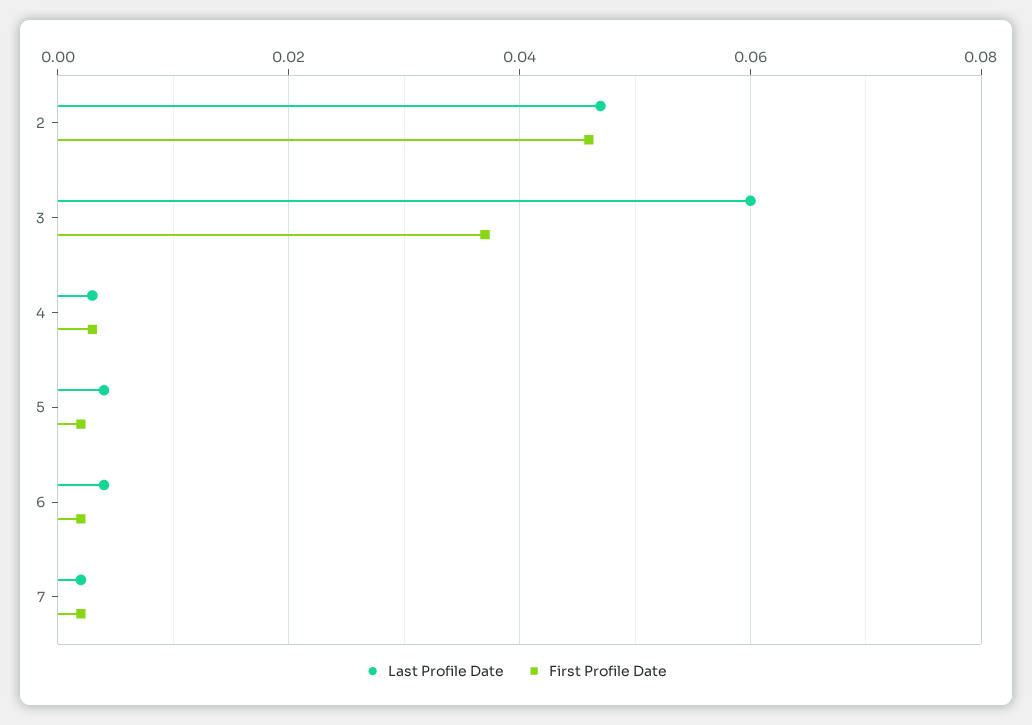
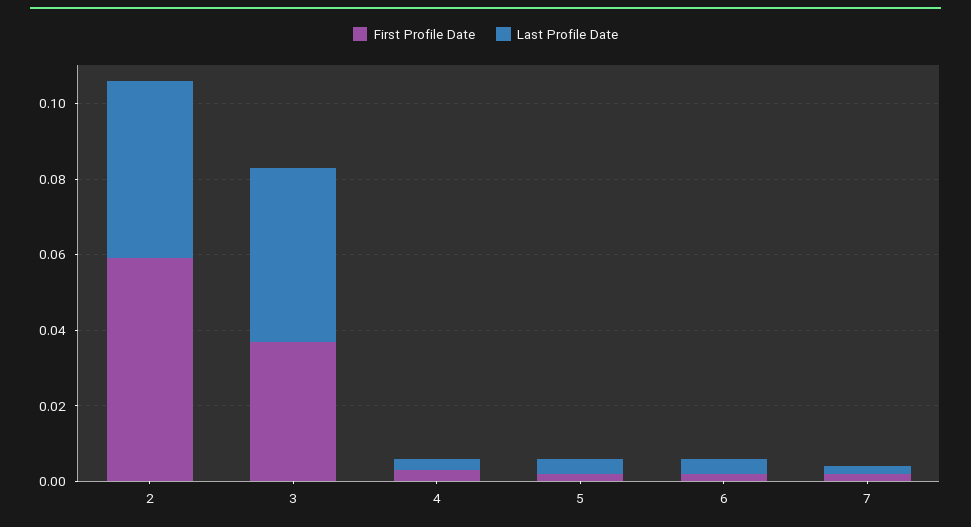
  {
    "Last Profile Date": {
      "2": 0.045,
-     "3": 0.06,
+     "3": 0.045,
      "4": 0.005,
      "5": 0.005,
      "6": 0.005,
      "7": 0
    },
    "First Profile Date": {
-     "2": 0.045,
+     "2": 0.06,
      "3": 0.035,
      "4": 0.005,
      "5": 0,
      "6": 0,
      "7": 0
    }
  }

